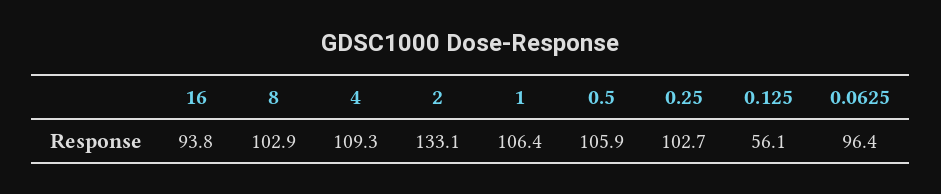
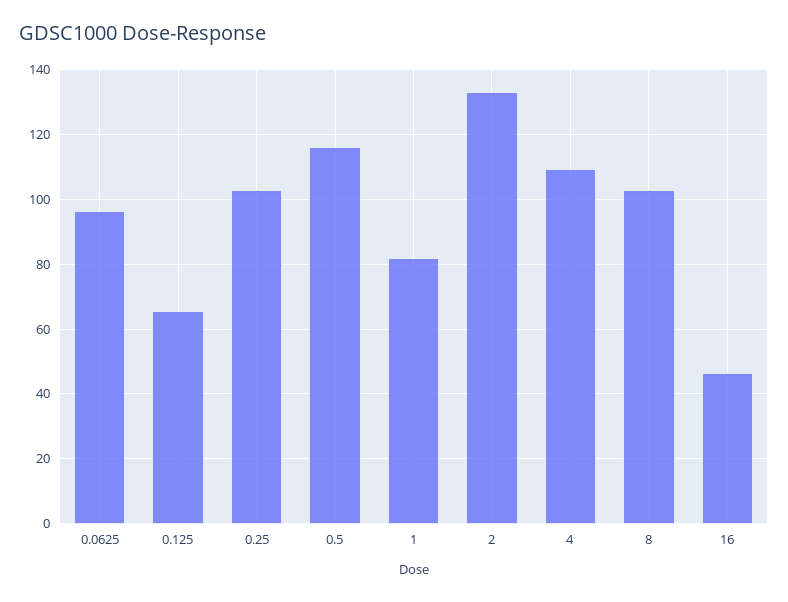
  {
-   "16": 93.8,
+   "16": 46,
    "8": 102.9,
    "4": 109.3,
    "2": 133.1,
-   "1": 106.4,
+   "1": 82,
-   "0.5": 105.9,
+   "0.5": 116,
    "0.25": 102.7,
-   "0.125": 56.1,
+   "0.125": 66,
    "0.0625": 96.4
  }

